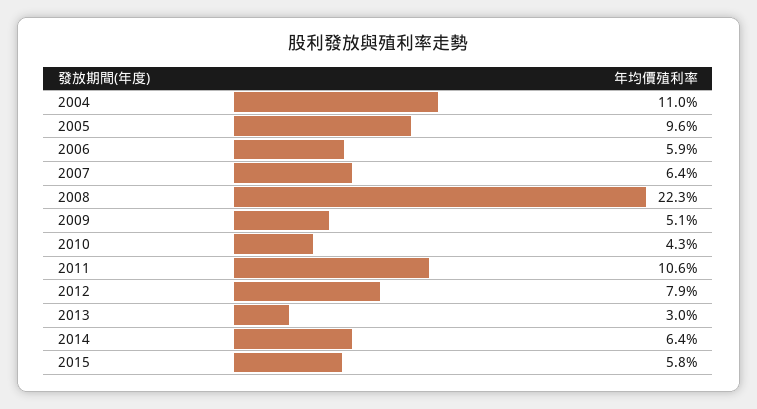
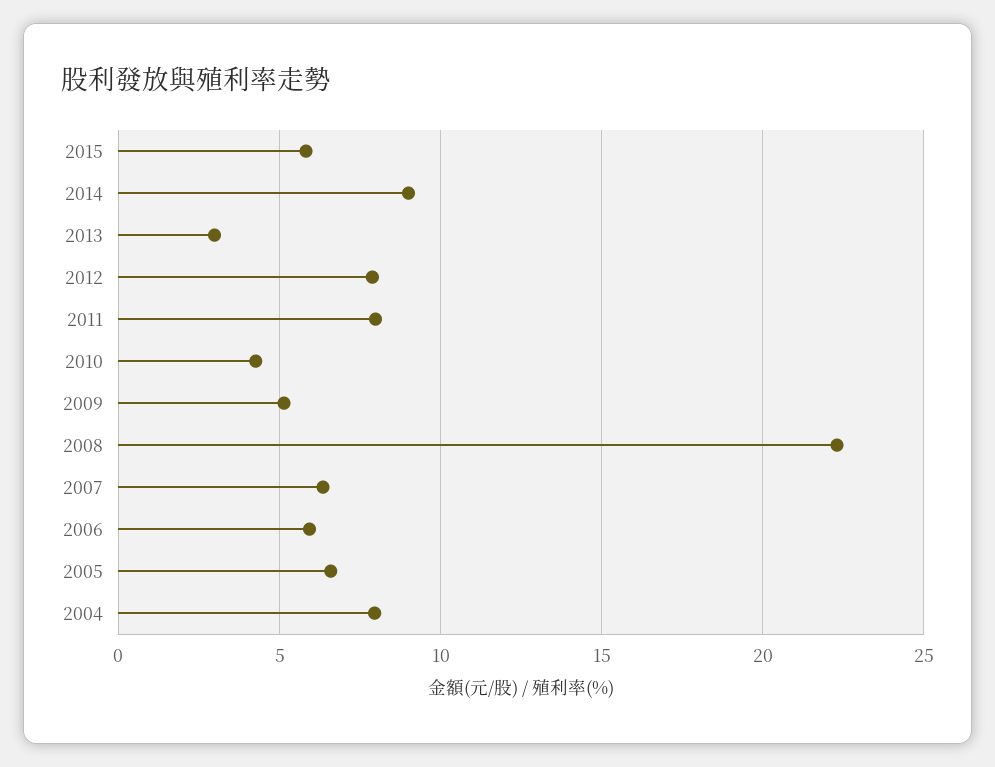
  {
-   "2004": 11,
+   "2004": 8,
-   "2005": 9.6,
+   "2005": 6.5,
    "2006": 5.9,
    "2007": 6.4,
    "2008": 22.3,
    "2009": 5.1,
    "2010": 4.3,
-   "2011": 10.6,
+   "2011": 8,
    "2012": 7.9,
    "2013": 3,
-   "2014": 6.4,
+   "2014": 9,
    "2015": 5.8
  }

